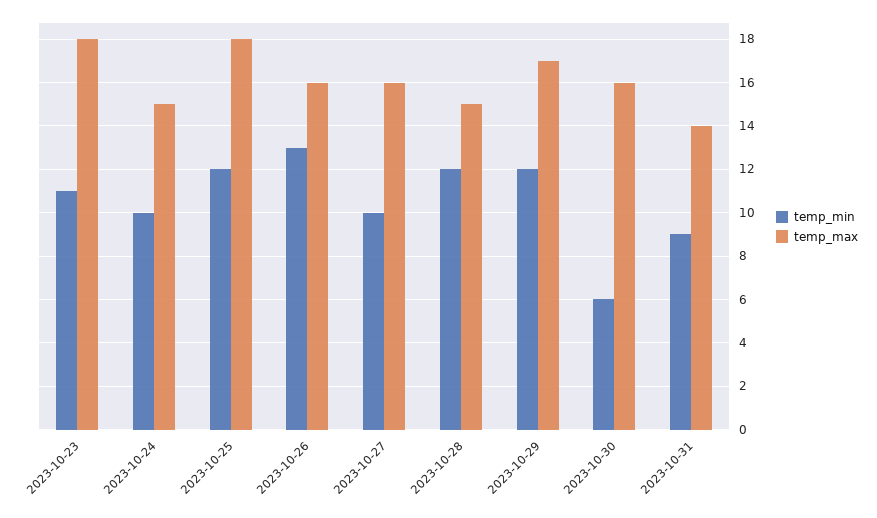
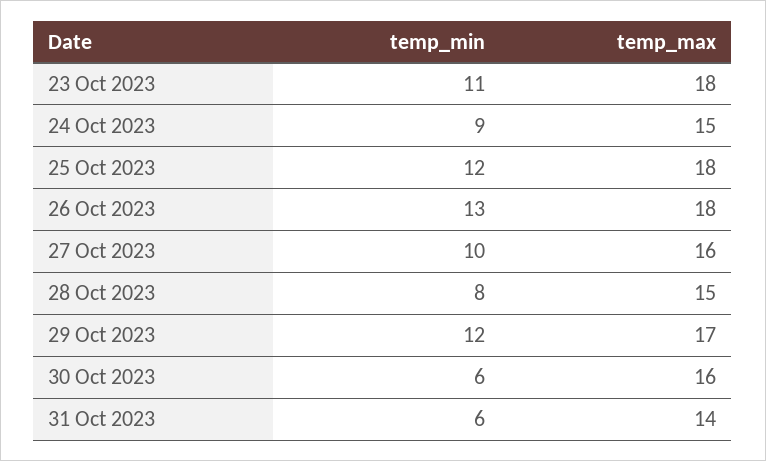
  {
    "temp_min": {
      "2023-10-23": 11,
-     "2023-10-24": 10,
+     "2023-10-24": 9,
      "2023-10-25": 12,
      "2023-10-26": 13,
      "2023-10-27": 10,
-     "2023-10-28": 12,
+     "2023-10-28": 8,
      "2023-10-29": 12,
      "2023-10-30": 6,
-     "2023-10-31": 9
+     "2023-10-31": 6
    },
    "temp_max": {
      "2023-10-23": 18,
      "2023-10-24": 15,
      "2023-10-25": 18,
-     "2023-10-26": 16,
+     "2023-10-26": 18,
      "2023-10-27": 16,
      "2023-10-28": 15,
      "2023-10-29": 17,
      "2023-10-30": 16,
      "2023-10-31": 14
    }
  }

